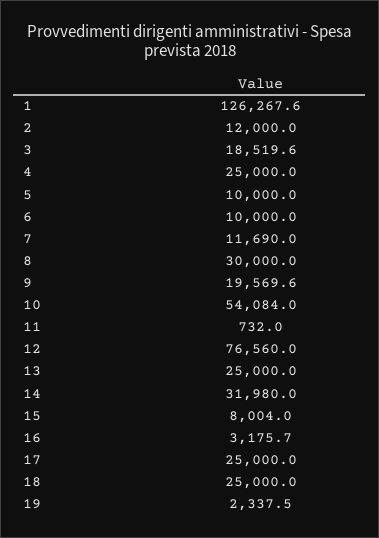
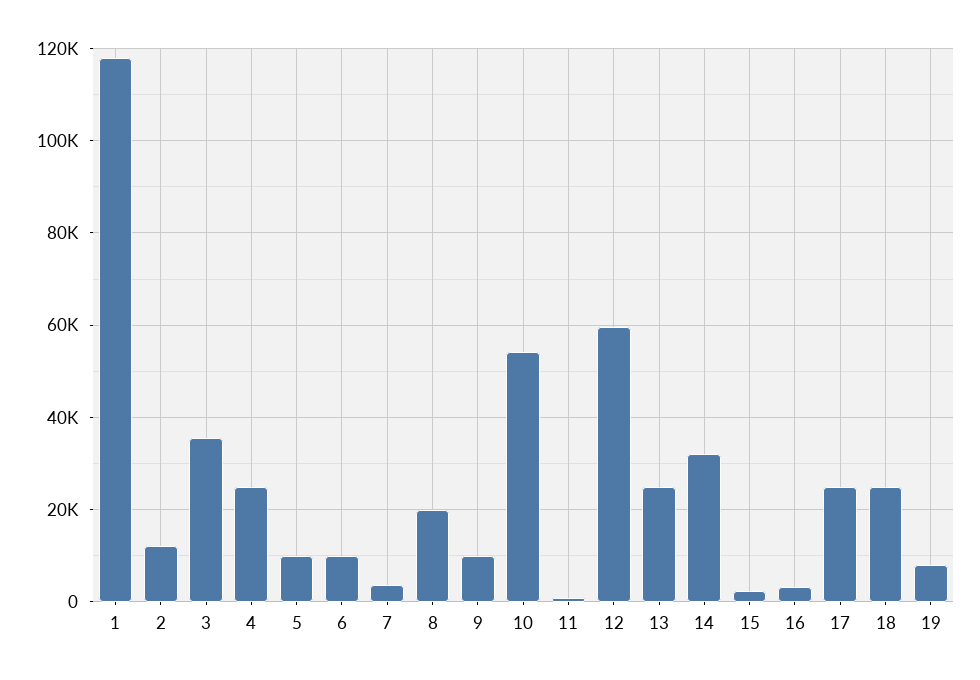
  {
-   "1": 126267.6,
+   "1": 118000,
    "2": 12000,
-   "3": 18519.6,
+   "3": 36000,
    "4": 25000,
    "5": 10000,
    "6": 10000,
-   "7": 11690,
+   "7": 4000,
-   "8": 30000,
+   "8": 20000,
-   "9": 19569.6,
+   "9": 10000,
    "10": 54084,
    "11": 732,
-   "12": 76560,
+   "12": 60000,
    "13": 25000,
    "14": 31980,
-   "15": 8004,
+   "15": 2000,
    "16": 3175.7,
    "17": 25000,
    "18": 25000,
-   "19": 2337.5
+   "19": 8000
  }

